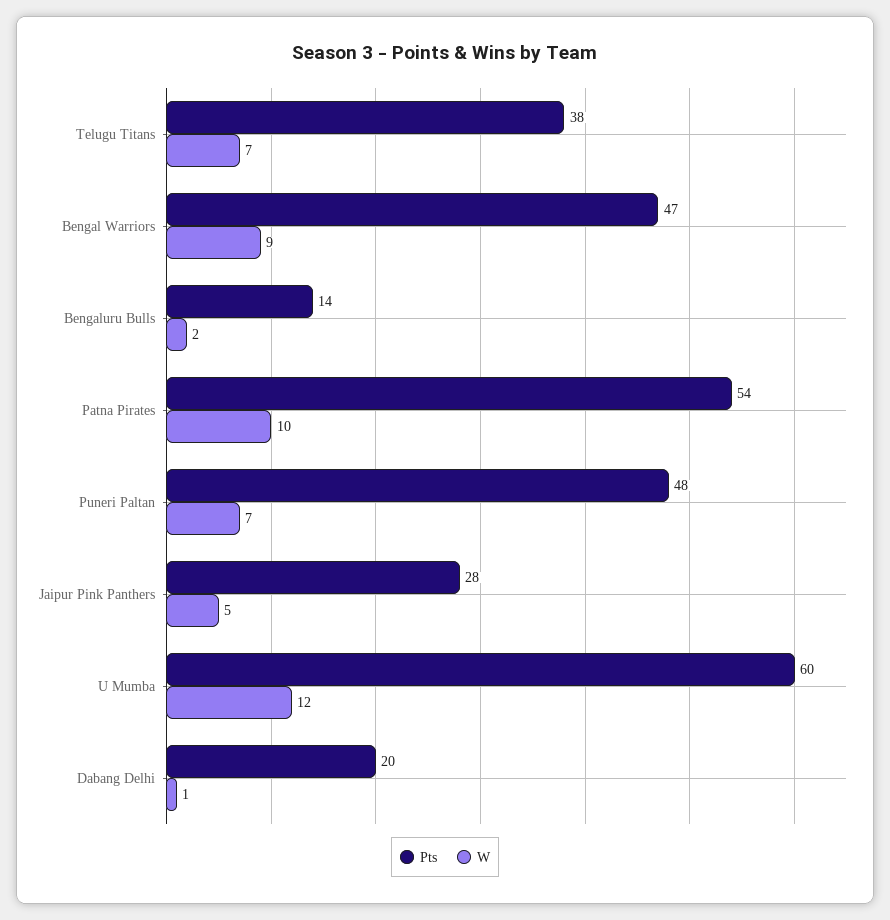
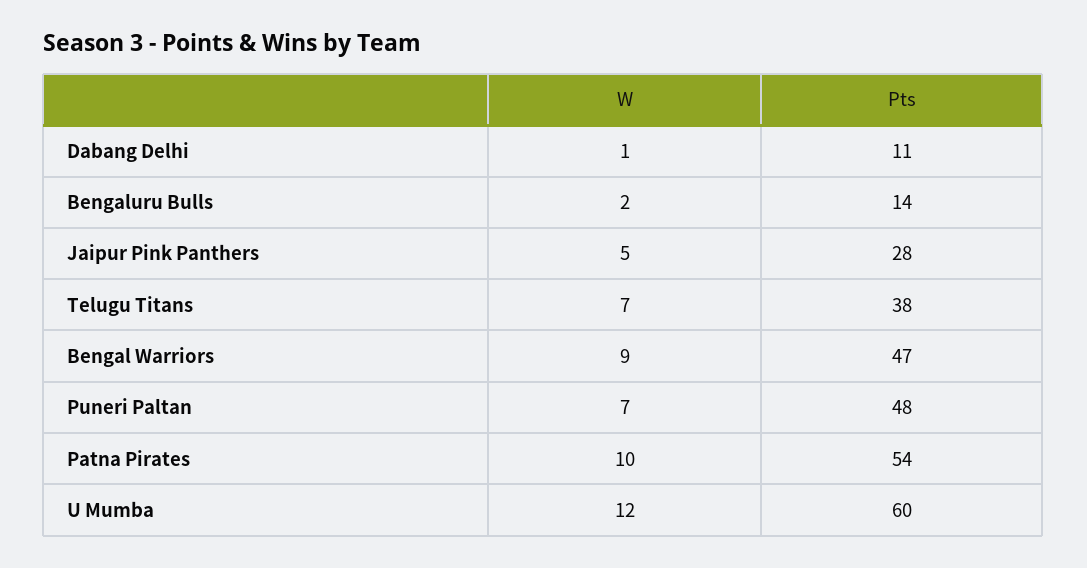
  {
    "Pts": {
      "Telugu Titans": 38,
      "Bengal Warriors": 47,
      "Bengaluru Bulls": 14,
      "Patna Pirates": 54,
      "Puneri Paltan": 48,
      "Jaipur Pink Panthers": 28,
      "U Mumba": 60,
-     "Dabang Delhi": 20
+     "Dabang Delhi": 11
    },
    "W": {
      "Telugu Titans": 7,
      "Bengal Warriors": 9,
      "Bengaluru Bulls": 2,
      "Patna Pirates": 10,
      "Puneri Paltan": 7,
      "Jaipur Pink Panthers": 5,
      "U Mumba": 12,
      "Dabang Delhi": 1
    }
  }

